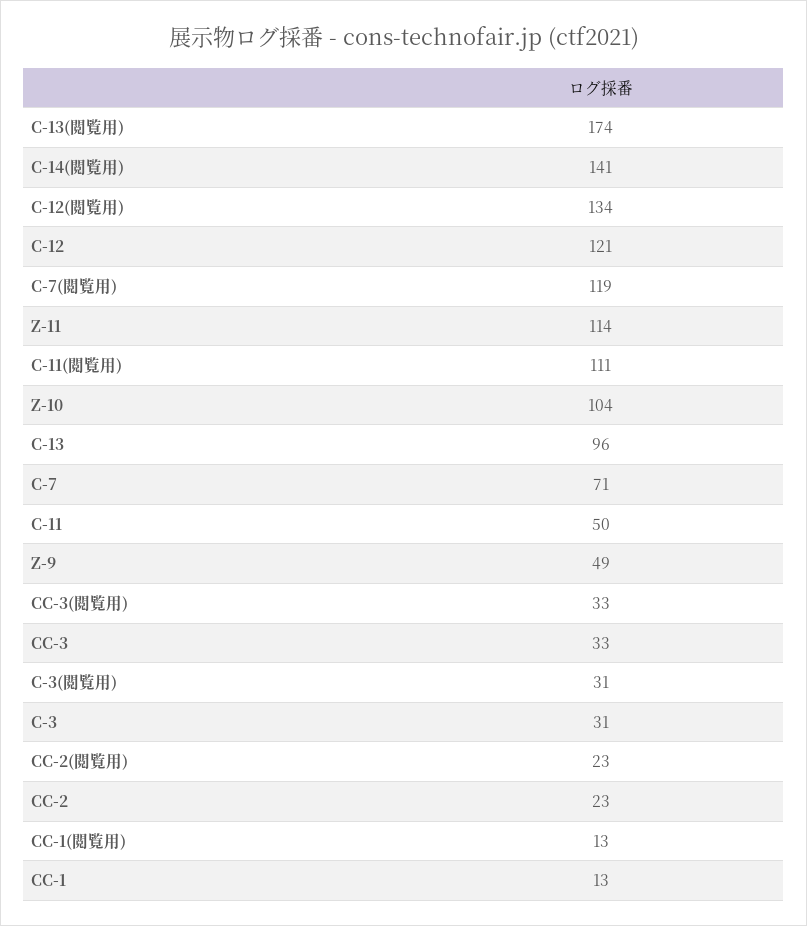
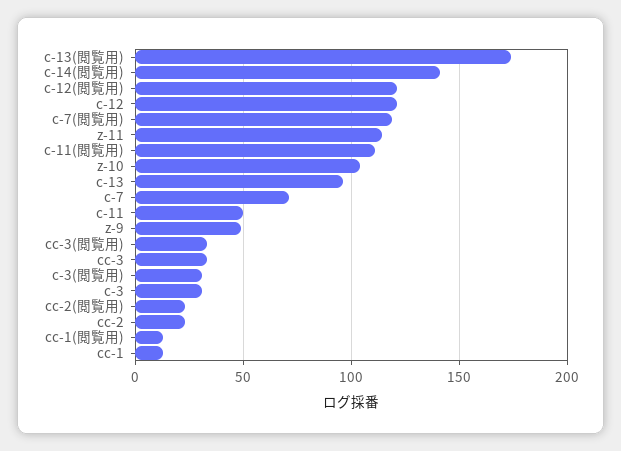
  {
    "C-13(閲覧用)": 174,
    "C-14(閲覧用)": 141,
-   "C-12(閲覧用)": 134,
+   "C-12(閲覧用)": 120,
    "C-12": 121,
    "C-7(閲覧用)": 119,
    "Z-11": 114,
    "C-11(閲覧用)": 111,
    "Z-10": 104,
    "C-13": 96,
    "C-7": 71,
    "C-11": 50,
    "Z-9": 49,
    "CC-3(閲覧用)": 33,
    "CC-3": 33,
    "C-3(閲覧用)": 31,
    "C-3": 31,
    "CC-2(閲覧用)": 23,
    "CC-2": 23,
    "CC-1(閲覧用)": 13,
    "CC-1": 13
  }

